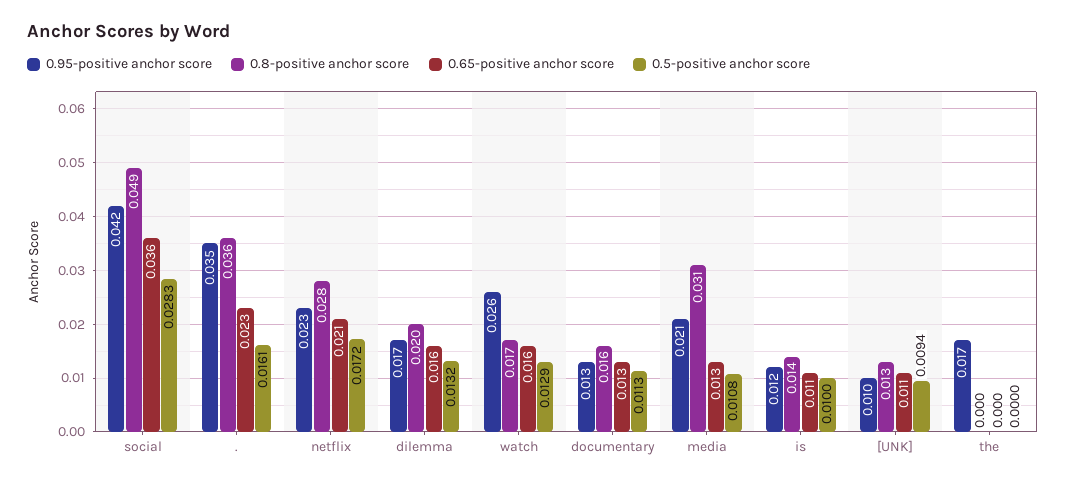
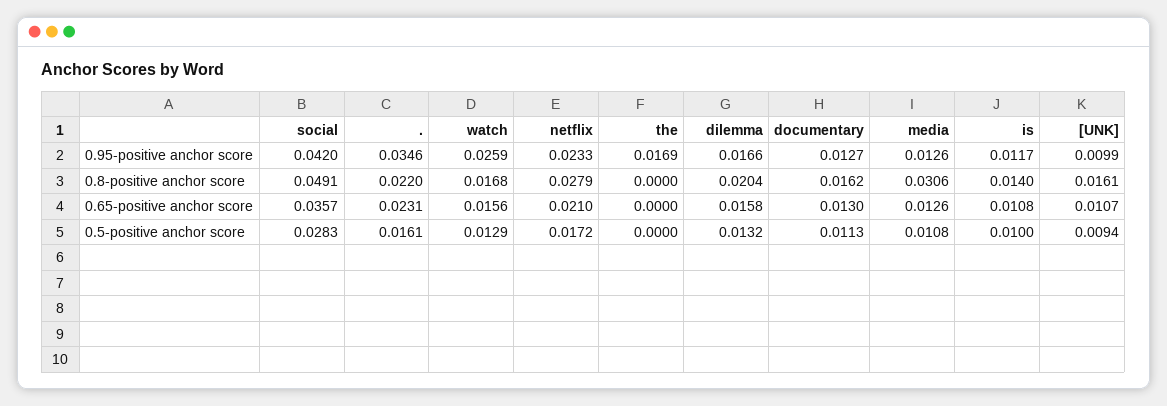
  {
    "0.95-positive anchor score": {
      "social": 0.042,
      ".": 0.0346,
      "netflix": 0.0233,
      "dilemma": 0.0166,
      "watch": 0.0259,
      "documentary": 0.0127,
-     "media": 0.021,
+     "media": 0.0126,
      "is": 0.0117,
      "[UNK]": 0.0099,
      "the": 0.0169
    },
    "0.8-positive anchor score": {
      "social": 0.0491,
-     ".": 0.036,
+     ".": 0.022,
      "netflix": 0.0279,
      "dilemma": 0.0204,
      "watch": 0.0168,
      "documentary": 0.0162,
      "media": 0.0306,
      "is": 0.014,
-     "[UNK]": 0.013,
+     "[UNK]": 0.0161,
      "the": 0
    },
    "0.65-positive anchor score": {
      "social": 0.0357,
      ".": 0.0231,
      "netflix": 0.021,
      "dilemma": 0.0158,
      "watch": 0.0156,
      "documentary": 0.013,
      "media": 0.0126,
      "is": 0.0108,
      "[UNK]": 0.0107,
      "the": 0
    },
    "0.5-positive anchor score": {
      "social": 0.0283,
      ".": 0.0161,
      "netflix": 0.0172,
      "dilemma": 0.0132,
      "watch": 0.0129,
      "documentary": 0.0113,
      "media": 0.0108,
      "is": 0.01,
      "[UNK]": 0.0094,
      "the": 0
    }
  }

